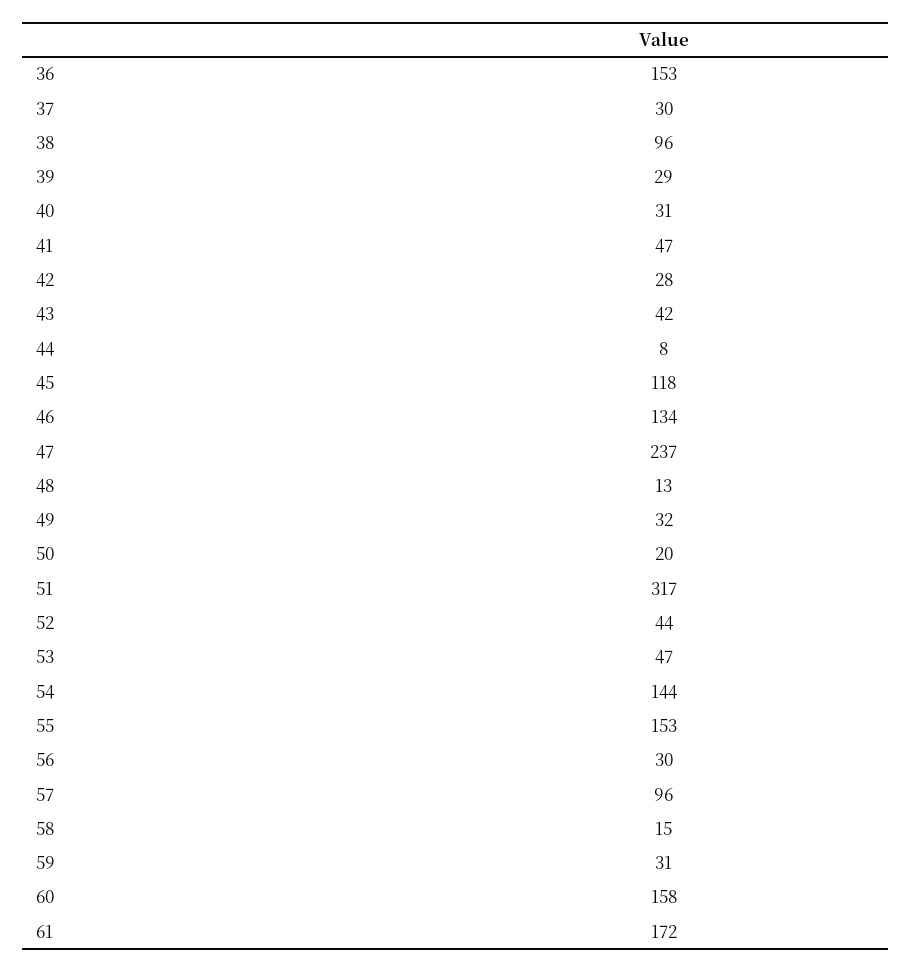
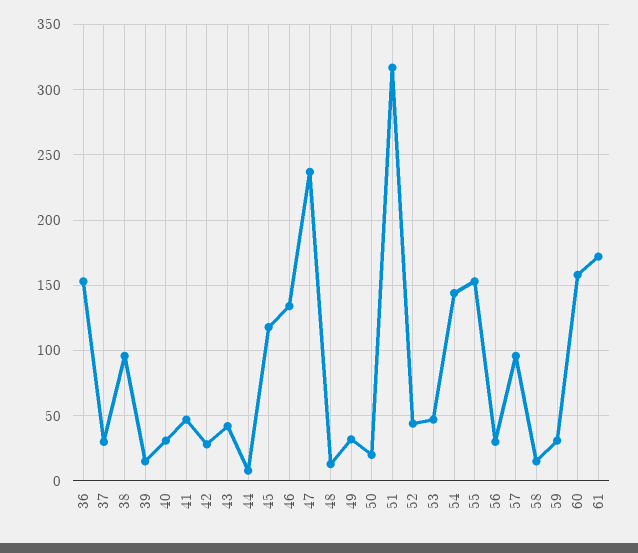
  {
    "36": 153,
    "37": 30,
    "38": 96,
-   "39": 29,
+   "39": 15,
    "40": 31,
    "41": 47,
    "42": 28,
    "43": 42,
    "44": 8,
    "45": 118,
    "46": 134,
    "47": 237,
    "48": 13,
    "49": 32,
    "50": 20,
    "51": 317,
    "52": 44,
    "53": 47,
    "54": 144,
    "55": 153,
    "56": 30,
    "57": 96,
    "58": 15,
    "59": 31,
    "60": 158,
    "61": 172
  }

